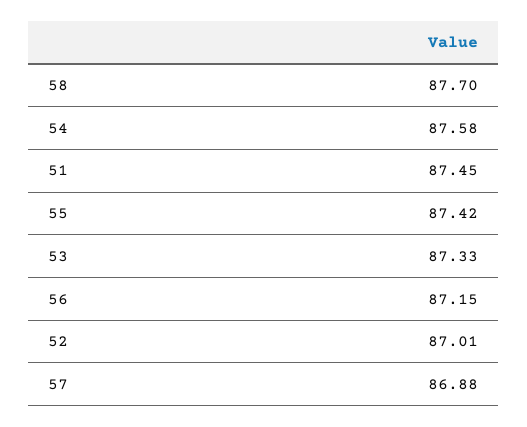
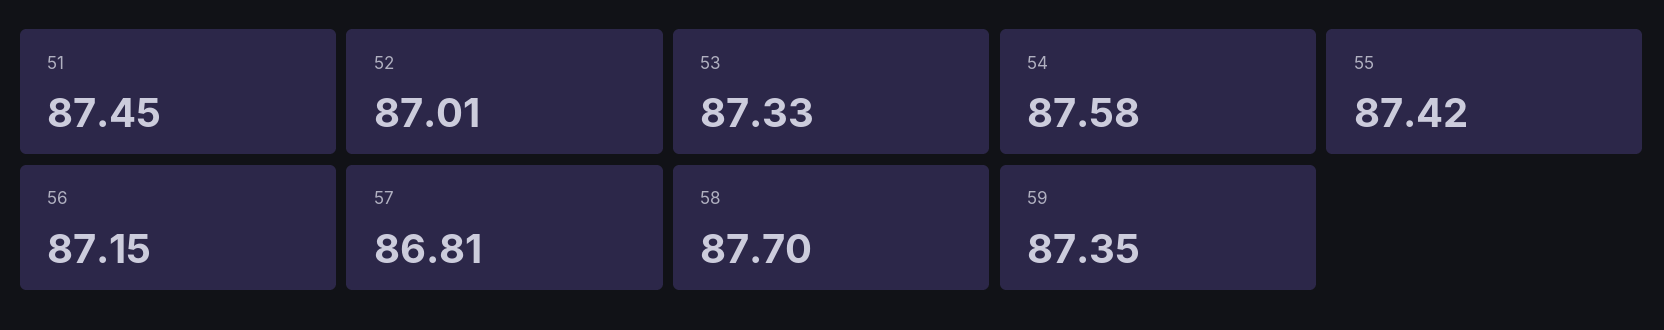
  {
    "58": 87.7,
    "54": 87.58,
    "51": 87.45,
    "55": 87.42,
    "53": 87.33,
    "56": 87.15,
    "52": 87.01,
-   "57": 86.88
+   "57": 86.81,
+   "59": 87.35
  }

